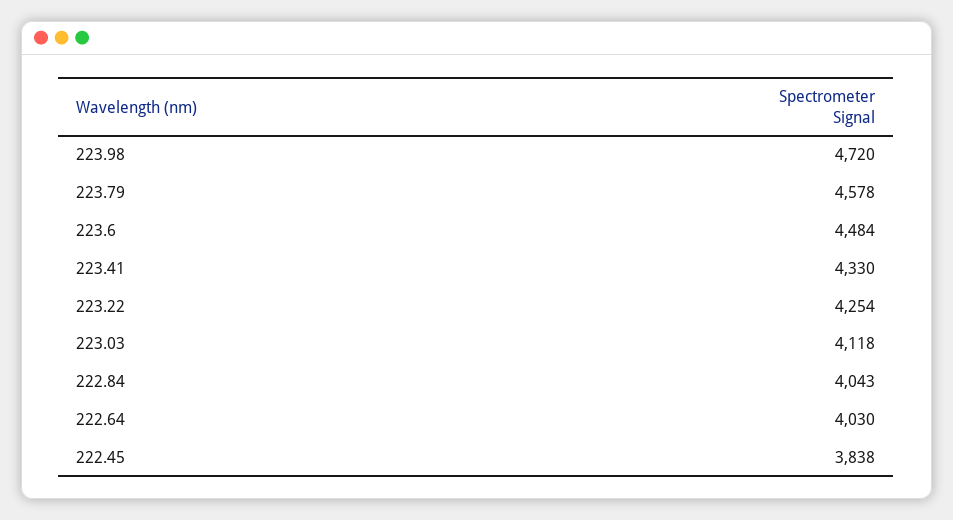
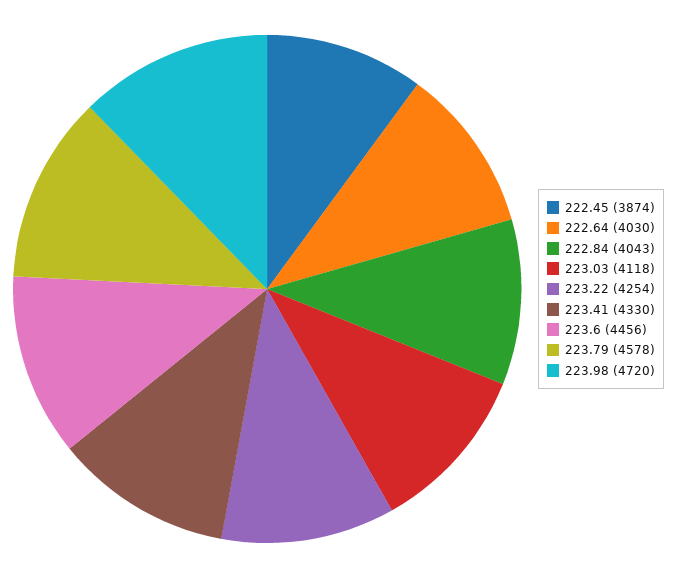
  {
    "223.98": 4720,
    "223.79": 4578,
-   "223.6": 4484,
+   "223.6": 4456,
    "223.41": 4330,
    "223.22": 4254,
    "223.03": 4118,
    "222.84": 4043,
    "222.64": 4030,
-   "222.45": 3838
+   "222.45": 3874
  }

